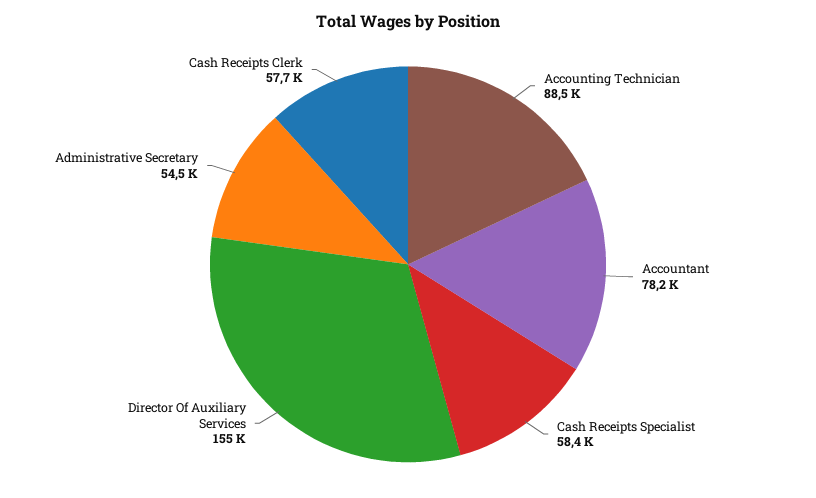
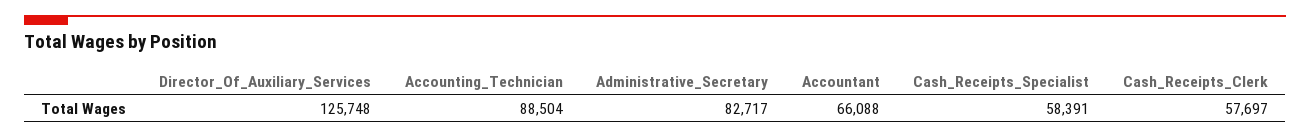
  {
    "Accounting Technician": 88504,
-   "Accountant": 78200,
+   "Accountant": 66088,
    "Cash Receipts Specialist": 58391,
-   "Director Of Auxiliary Services": 155000,
+   "Director Of Auxiliary Services": 125748,
-   "Administrative Secretary": 54500,
+   "Administrative Secretary": 82717,
    "Cash Receipts Clerk": 57697
  }

